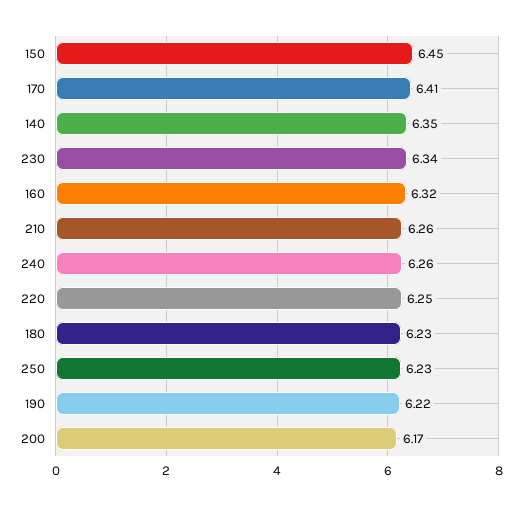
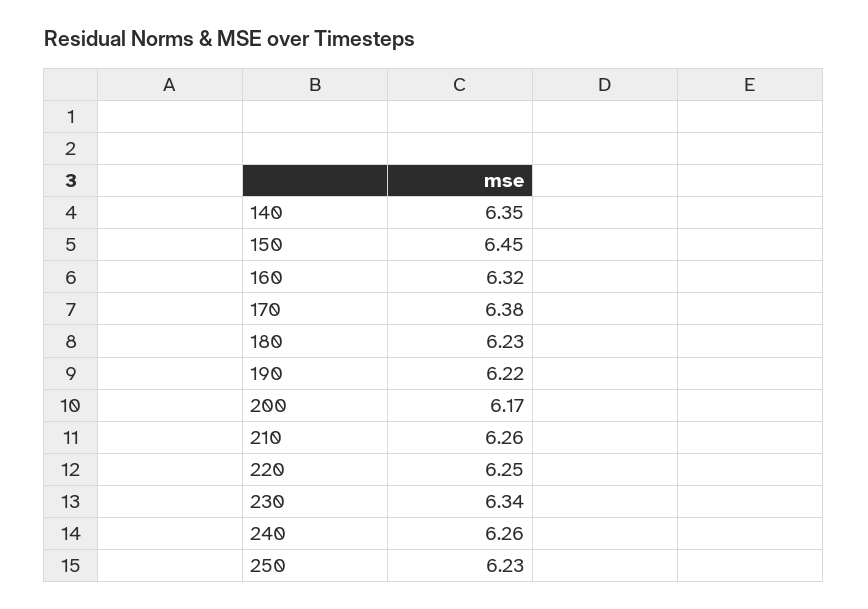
  {
    "150": 6.45,
-   "170": 6.41,
+   "170": 6.38,
    "140": 6.35,
    "230": 6.34,
    "160": 6.32,
    "210": 6.26,
    "240": 6.26,
    "220": 6.25,
    "180": 6.23,
    "250": 6.23,
    "190": 6.22,
    "200": 6.17
  }

